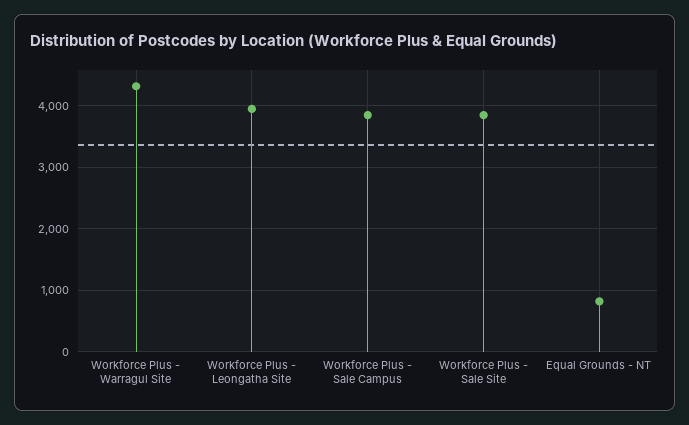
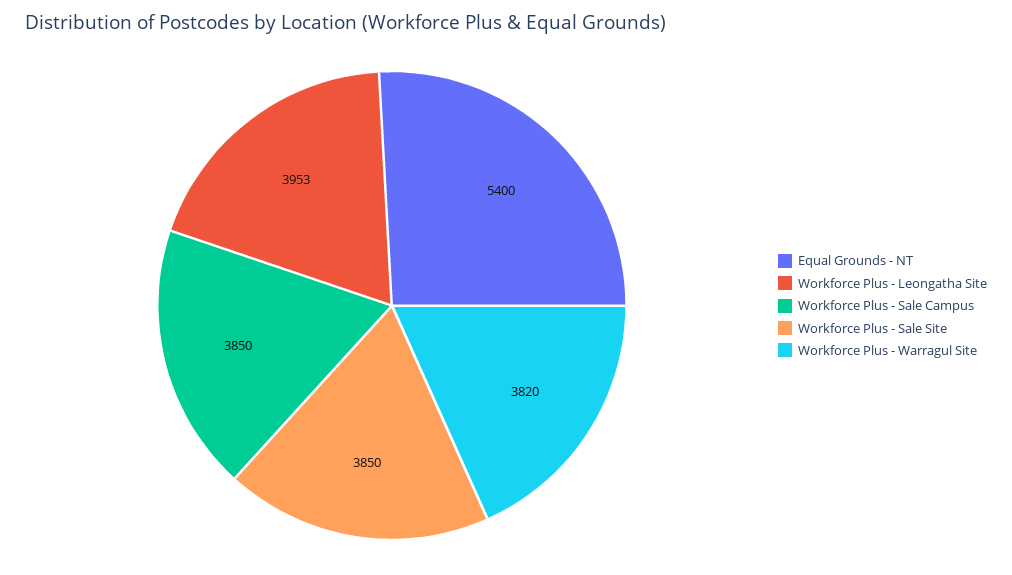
  {
-   "Workforce Plus - Warragul Site": 4300,
+   "Workforce Plus - Warragul Site": 3820,
    "Workforce Plus - Leongatha Site": 3953,
    "Workforce Plus - Sale Campus": 3850,
    "Workforce Plus - Sale Site": 3850,
-   "Equal Grounds - NT": 800
+   "Equal Grounds - NT": 5400
  }

